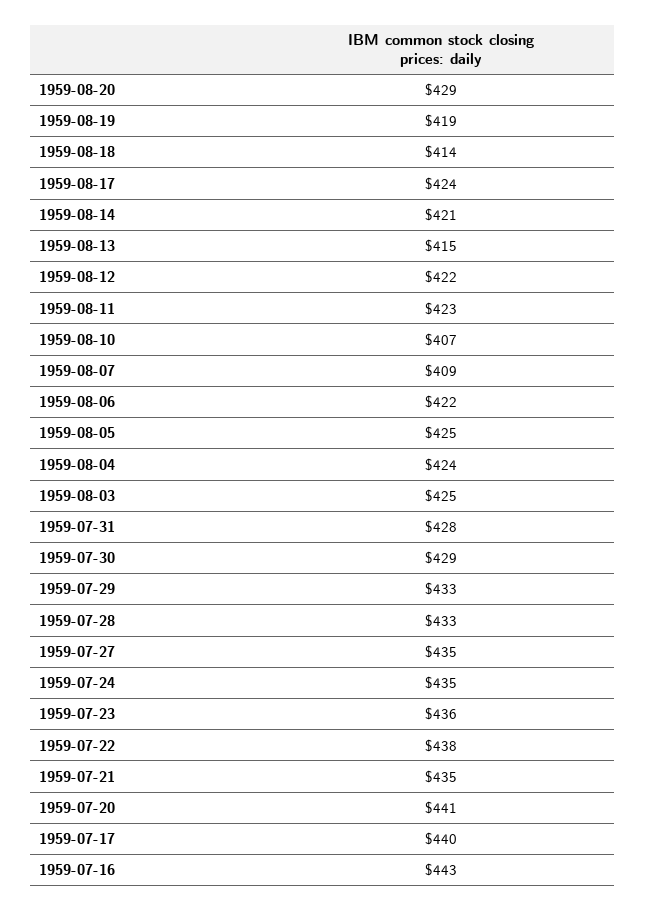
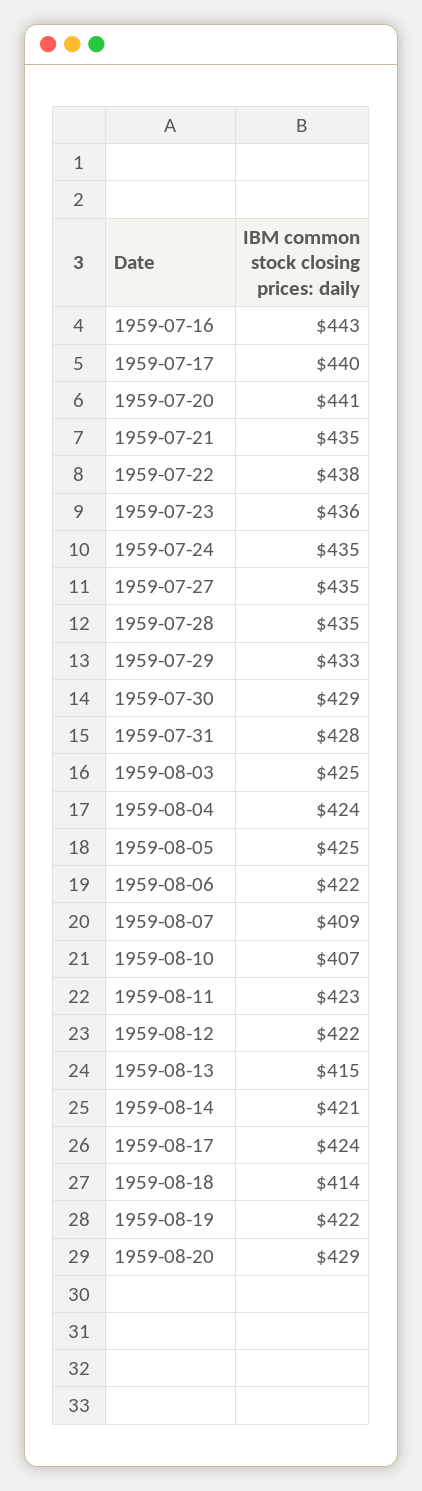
  {
    "1959-08-20": 429,
-   "1959-08-19": 419,
+   "1959-08-19": 422,
    "1959-08-18": 414,
    "1959-08-17": 424,
    "1959-08-14": 421,
    "1959-08-13": 415,
    "1959-08-12": 422,
    "1959-08-11": 423,
    "1959-08-10": 407,
    "1959-08-07": 409,
    "1959-08-06": 422,
    "1959-08-05": 425,
    "1959-08-04": 424,
    "1959-08-03": 425,
    "1959-07-31": 428,
    "1959-07-30": 429,
    "1959-07-29": 433,
-   "1959-07-28": 433,
+   "1959-07-28": 435,
    "1959-07-27": 435,
    "1959-07-24": 435,
    "1959-07-23": 436,
    "1959-07-22": 438,
    "1959-07-21": 435,
    "1959-07-20": 441,
    "1959-07-17": 440,
    "1959-07-16": 443
  }

